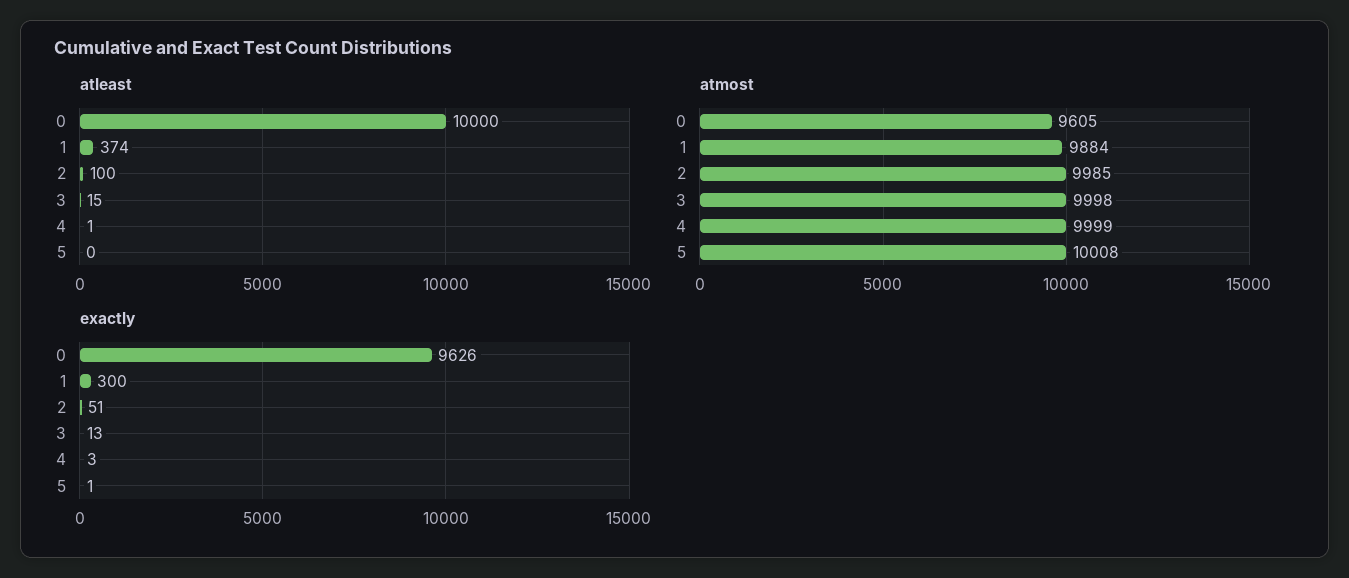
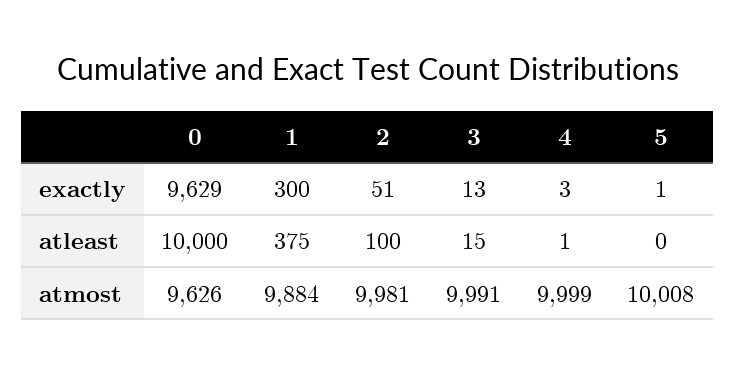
  {
    "atleast": {
      "0": 10000,
-     "1": 374,
+     "1": 375,
      "2": 100,
      "3": 15,
      "4": 1,
      "5": 0
    },
    "atmost": {
-     "0": 9605,
+     "0": 9626,
      "1": 9884,
-     "2": 9985,
+     "2": 9981,
-     "3": 9998,
+     "3": 9991,
      "4": 9999,
      "5": 10008
    },
    "exactly": {
-     "0": 9626,
+     "0": 9629,
      "1": 300,
      "2": 51,
      "3": 13,
      "4": 3,
      "5": 1
    }
  }

